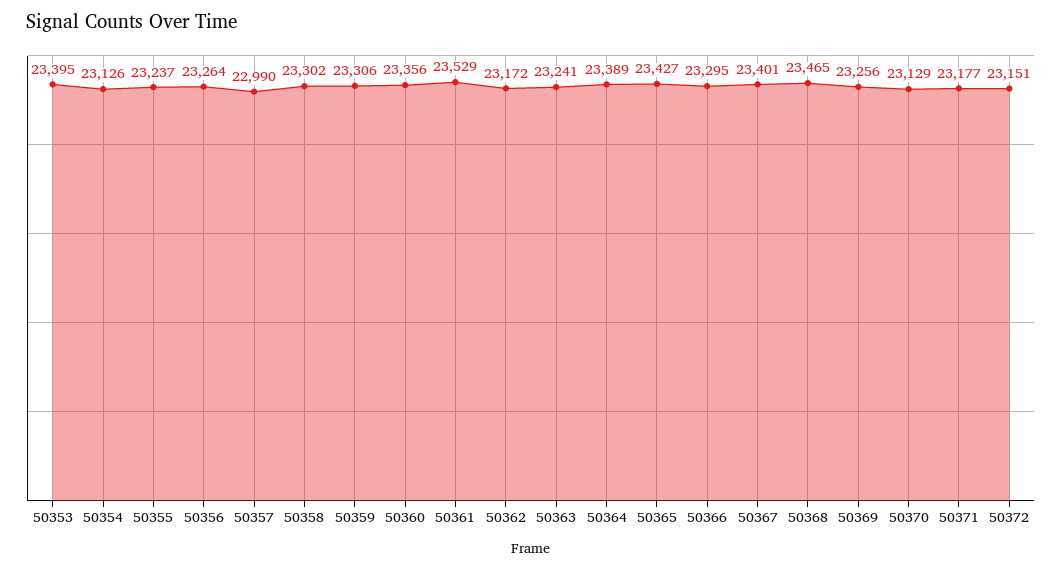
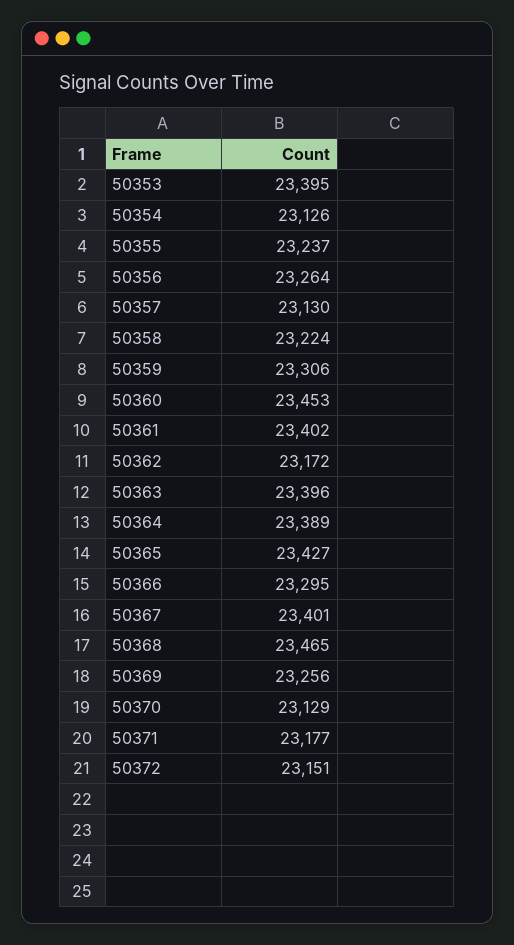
  {
    "50353": 23395,
    "50354": 23126,
    "50355": 23237,
    "50356": 23264,
-   "50357": 22990,
+   "50357": 23130,
-   "50358": 23302,
+   "50358": 23224,
    "50359": 23306,
-   "50360": 23356,
+   "50360": 23453,
-   "50361": 23529,
+   "50361": 23402,
    "50362": 23172,
-   "50363": 23241,
+   "50363": 23396,
    "50364": 23389,
    "50365": 23427,
    "50366": 23295,
    "50367": 23401,
    "50368": 23465,
    "50369": 23256,
    "50370": 23129,
    "50371": 23177,
    "50372": 23151
  }

